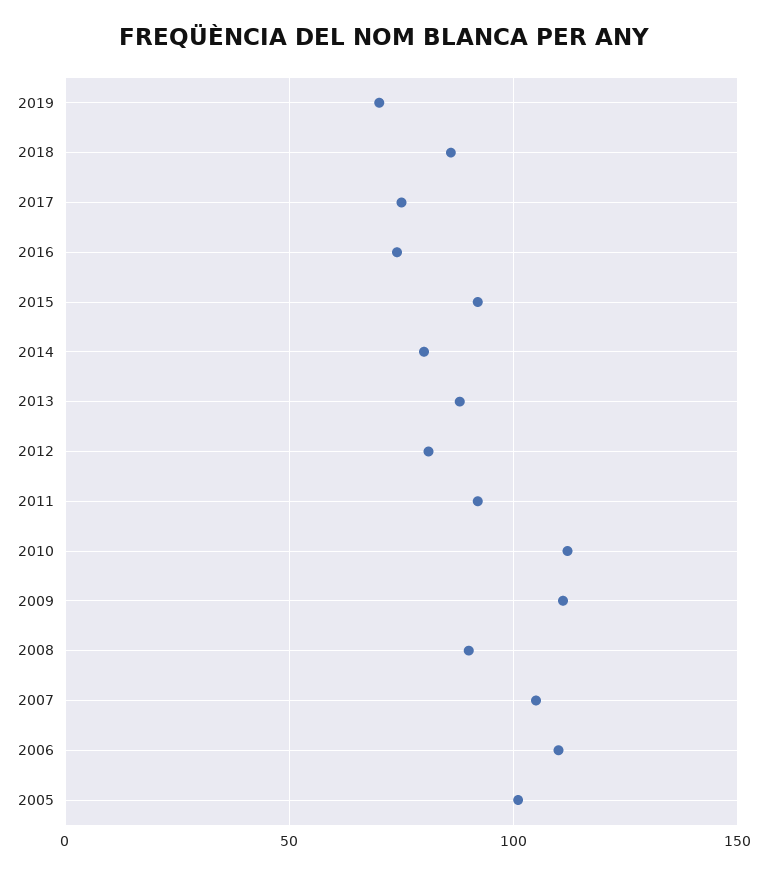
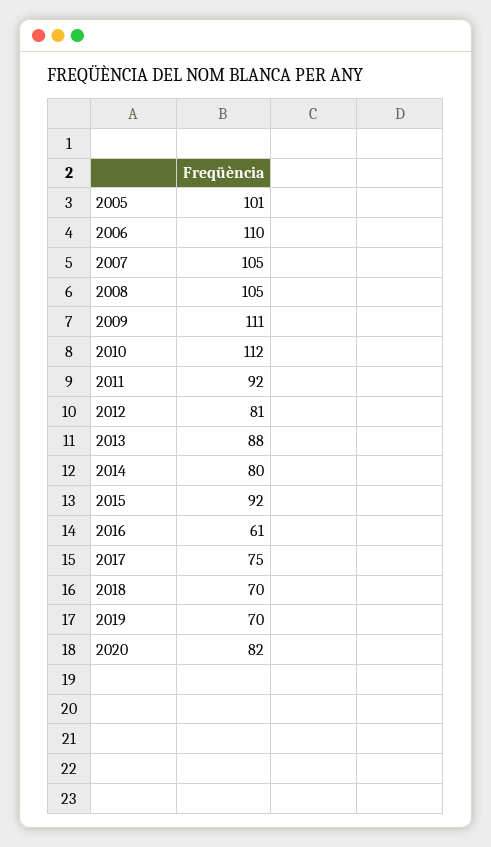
  {
    "2019": 70,
-   "2018": 85,
+   "2018": 70,
    "2017": 75,
-   "2016": 75,
+   "2016": 61,
    "2015": 92,
    "2014": 80,
    "2013": 88,
    "2012": 81,
    "2011": 92,
    "2010": 112,
    "2009": 111,
-   "2008": 90,
+   "2008": 105,
    "2007": 105,
    "2006": 110,
-   "2005": 101
+   "2005": 101,
+   "2020": 82
  }

